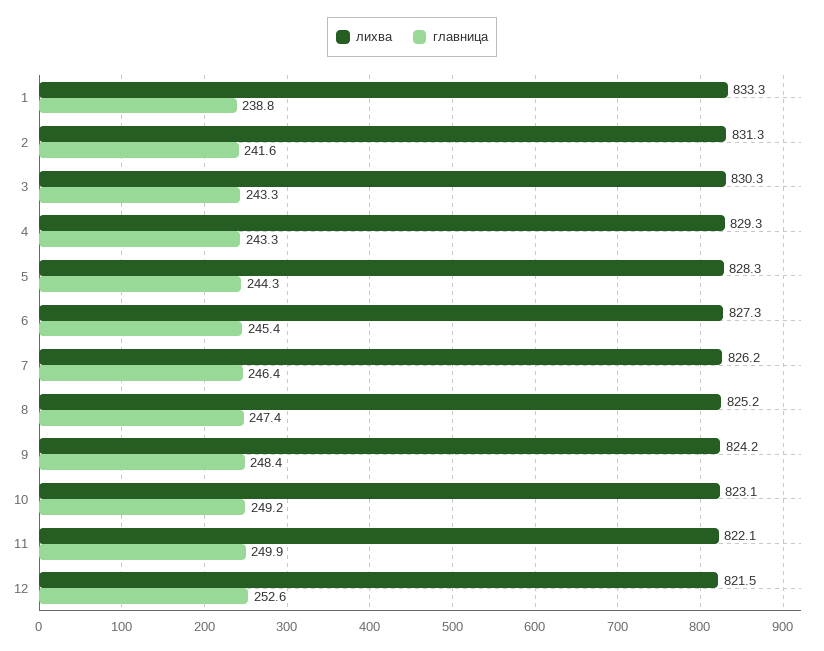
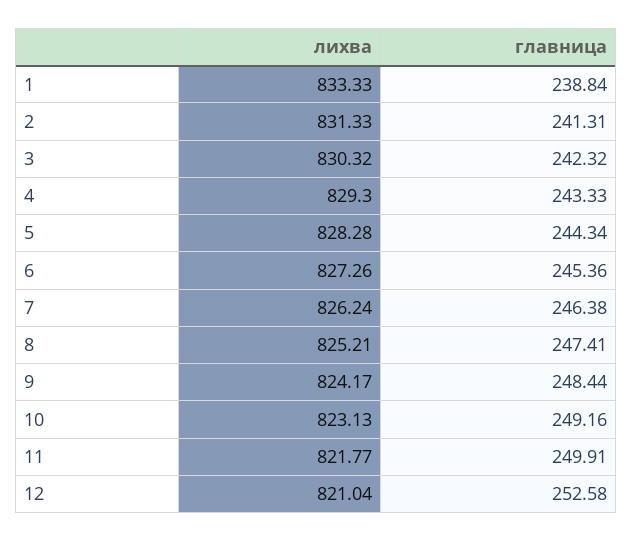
  {
    "лихва": {
      "1": 833.33,
      "2": 831.33,
      "3": 830.32,
      "4": 829.3,
      "5": 828.28,
      "6": 827.26,
      "7": 826.24,
      "8": 825.21,
      "9": 824.17,
      "10": 823.13,
-     "11": 822.1,
+     "11": 821.77,
-     "12": 821.5
+     "12": 821.04
    },
    "главница": {
      "1": 238.84,
-     "2": 241.6,
+     "2": 241.31,
-     "3": 243.3,
+     "3": 242.32,
      "4": 243.33,
      "5": 244.34,
      "6": 245.36,
      "7": 246.38,
      "8": 247.41,
      "9": 248.44,
      "10": 249.16,
      "11": 249.91,
      "12": 252.58
    }
  }

